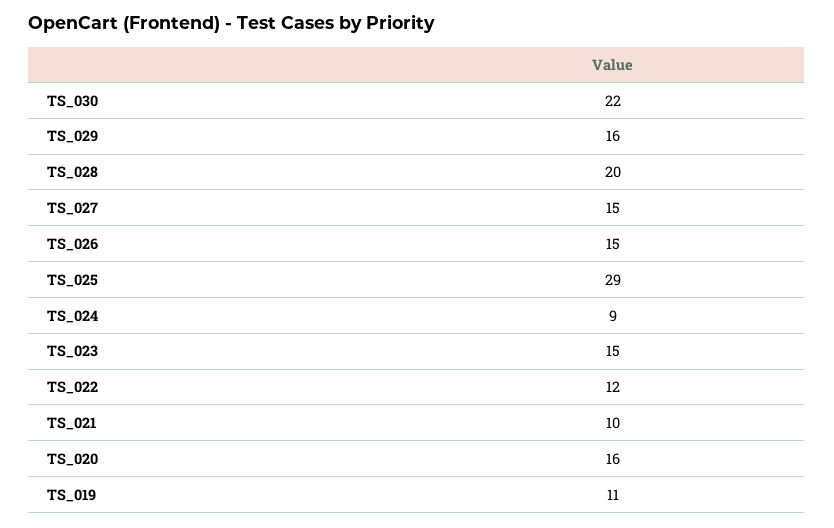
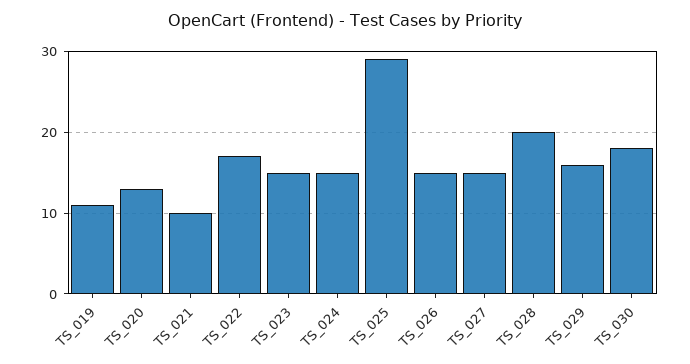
  {
-   "TS_030": 22,
+   "TS_030": 18,
    "TS_029": 16,
    "TS_028": 20,
    "TS_027": 15,
    "TS_026": 15,
    "TS_025": 29,
-   "TS_024": 9,
+   "TS_024": 15,
    "TS_023": 15,
-   "TS_022": 12,
+   "TS_022": 17,
    "TS_021": 10,
-   "TS_020": 16,
+   "TS_020": 13,
    "TS_019": 11
  }

